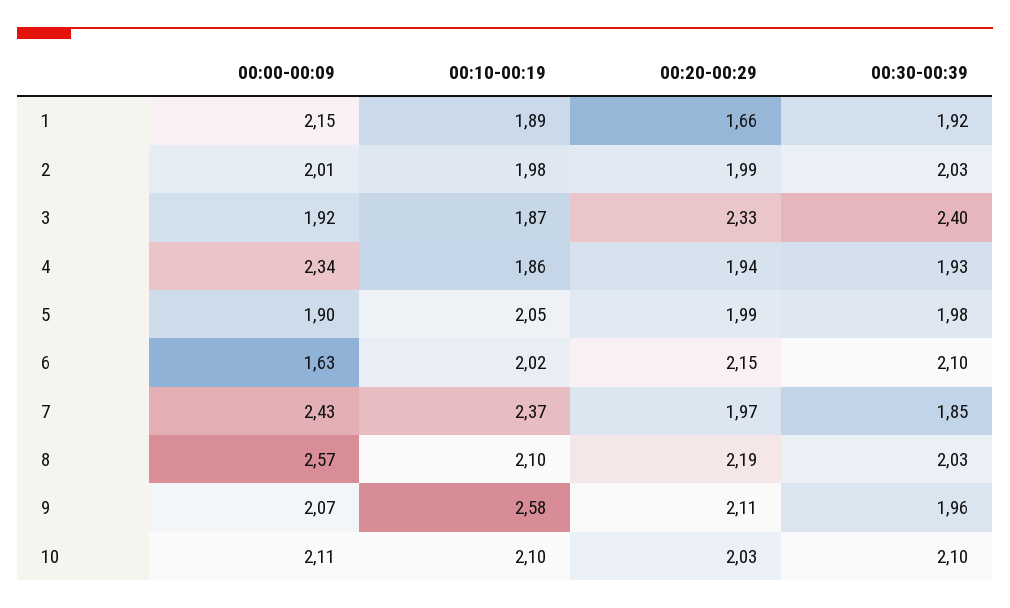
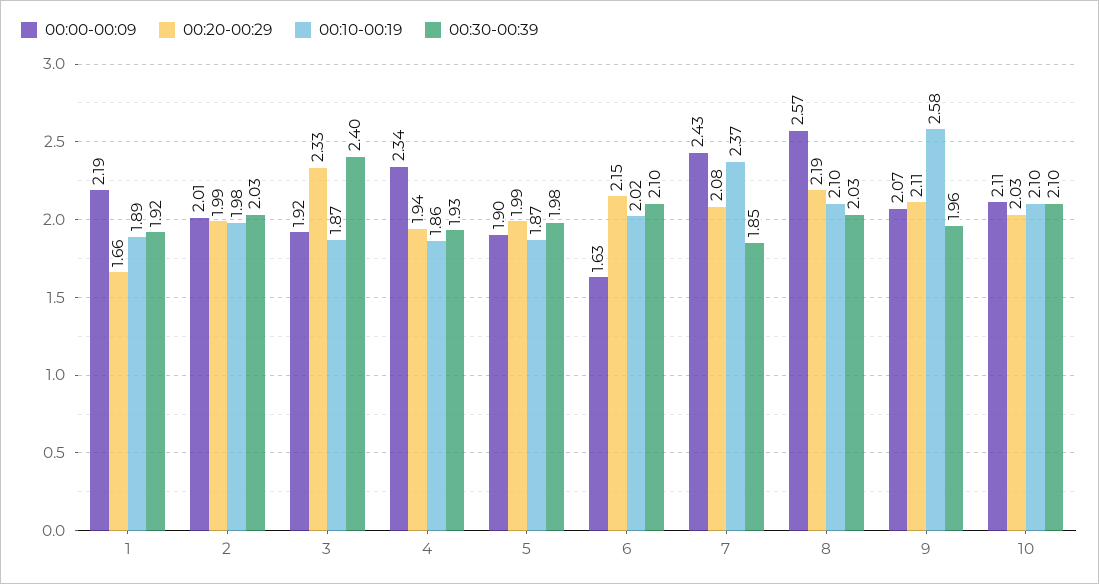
  {
    "00:00-00:09": {
-     "1": 2.15,
+     "1": 2.19,
      "2": 2.01,
      "3": 1.92,
      "4": 2.34,
      "5": 1.9,
      "6": 1.63,
      "7": 2.43,
      "8": 2.57,
      "9": 2.07,
      "10": 2.11
    },
    "00:10-00:19": {
      "1": 1.89,
      "2": 1.98,
      "3": 1.87,
      "4": 1.86,
-     "5": 2.05,
+     "5": 1.87,
      "6": 2.02,
      "7": 2.37,
      "8": 2.1,
      "9": 2.58,
      "10": 2.1
    },
    "00:20-00:29": {
      "1": 1.66,
      "2": 1.99,
      "3": 2.33,
      "4": 1.94,
      "5": 1.99,
      "6": 2.15,
-     "7": 1.97,
+     "7": 2.08,
      "8": 2.19,
      "9": 2.11,
      "10": 2.03
    },
    "00:30-00:39": {
      "1": 1.92,
      "2": 2.03,
      "3": 2.4,
      "4": 1.93,
      "5": 1.98,
      "6": 2.1,
      "7": 1.85,
      "8": 2.03,
      "9": 1.96,
      "10": 2.1
    }
  }

